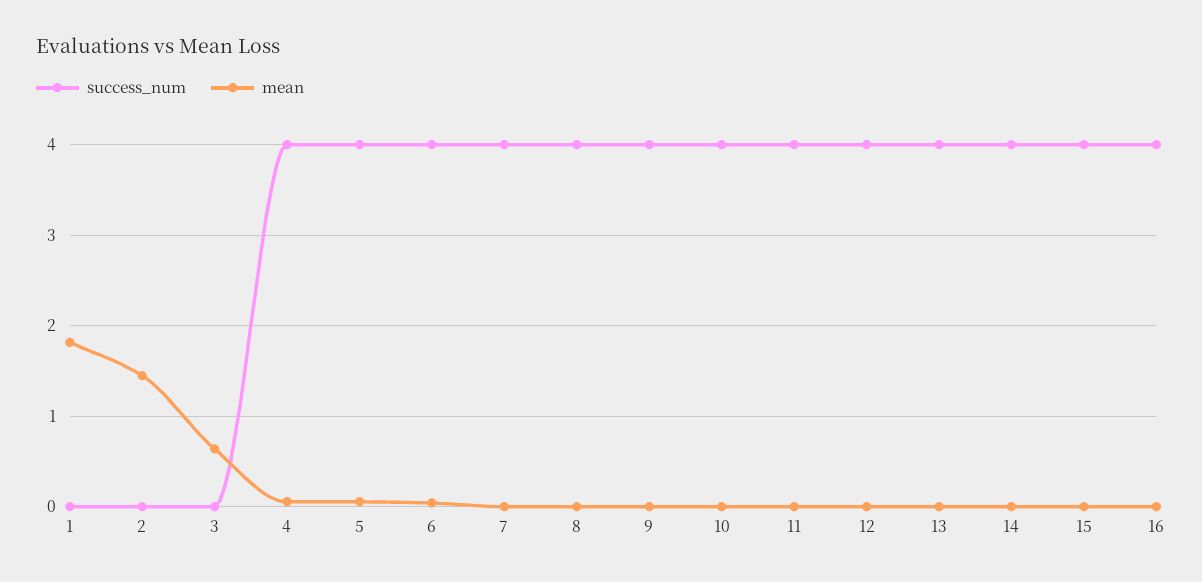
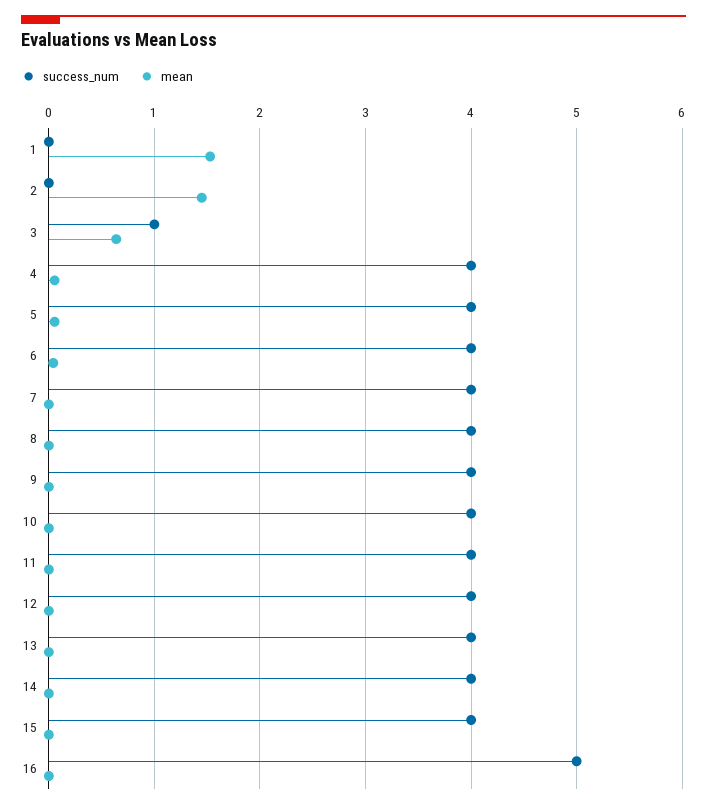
  {
    "success_num": {
      "1": 0,
      "2": 0,
-     "3": 0,
+     "3": 1,
      "4": 4,
      "5": 4,
      "6": 4,
      "7": 4,
      "8": 4,
      "9": 4,
      "10": 4,
      "11": 4,
      "12": 4,
      "13": 4,
      "14": 4,
      "15": 4,
-     "16": 4
+     "16": 5
    },
    "mean": {
-     "1": 1.8,
+     "1": 1.5,
      "2": 1.4,
      "3": 0.6,
      "4": 0.1,
      "5": 0.1,
      "6": 0,
      "7": 0,
      "8": 0,
      "9": 0,
      "10": 0,
      "11": 0,
      "12": 0,
      "13": 0,
      "14": 0,
      "15": 0,
      "16": 0
    }
  }

